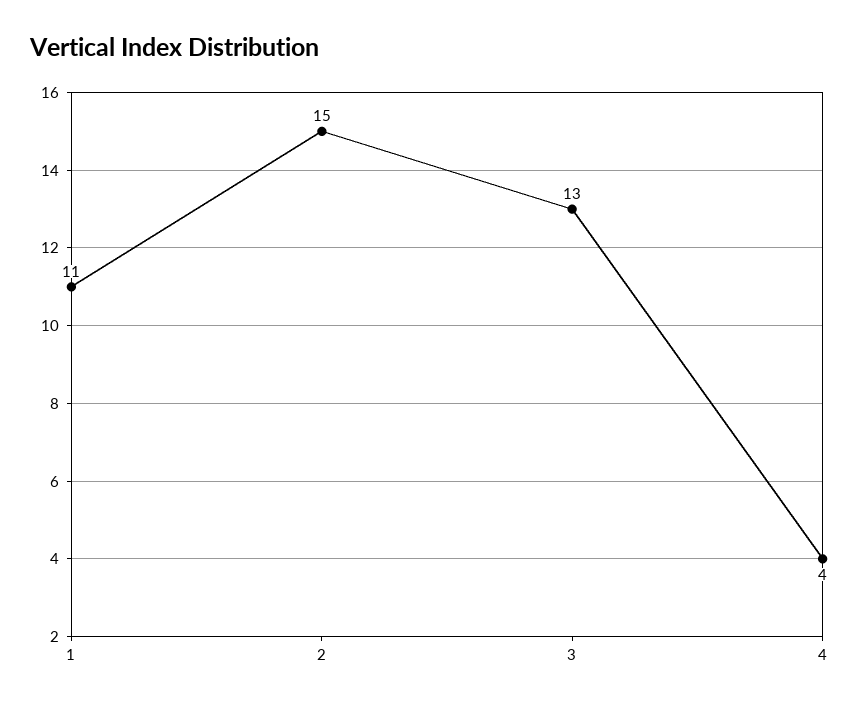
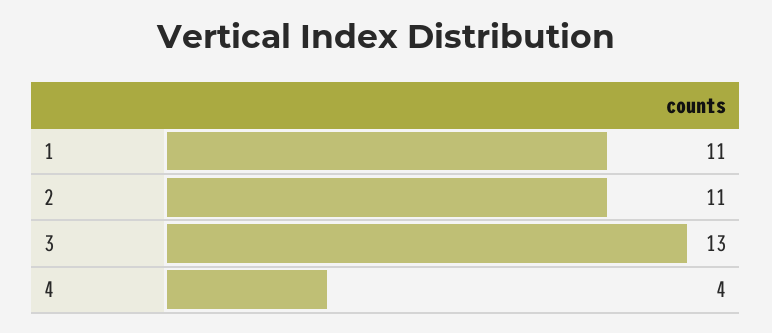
  {
    "1": 11,
-   "2": 15,
+   "2": 11,
    "3": 13,
    "4": 4
  }

